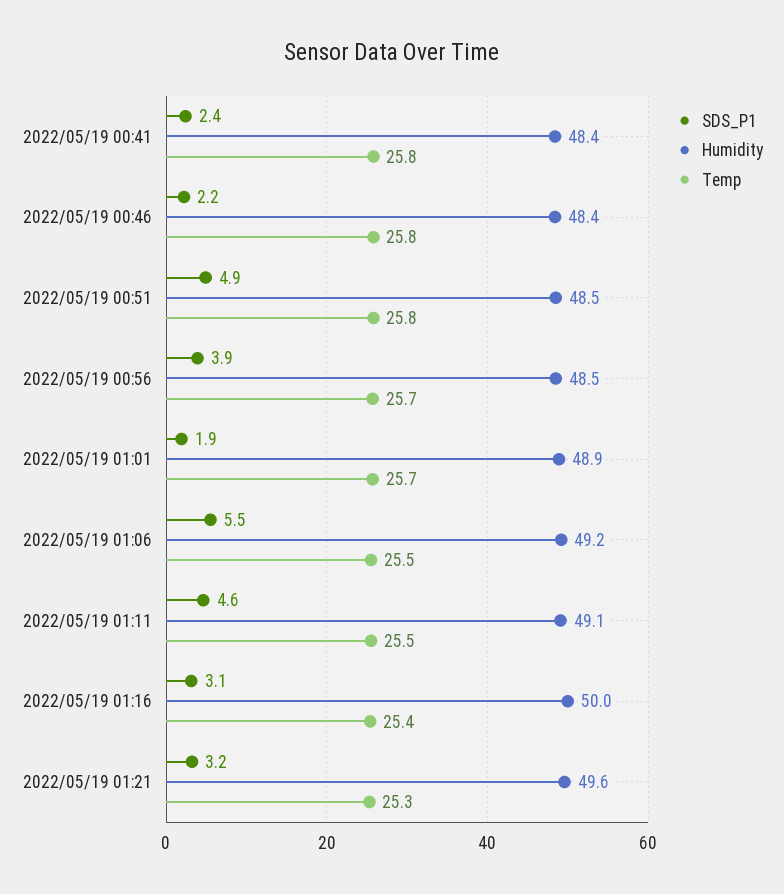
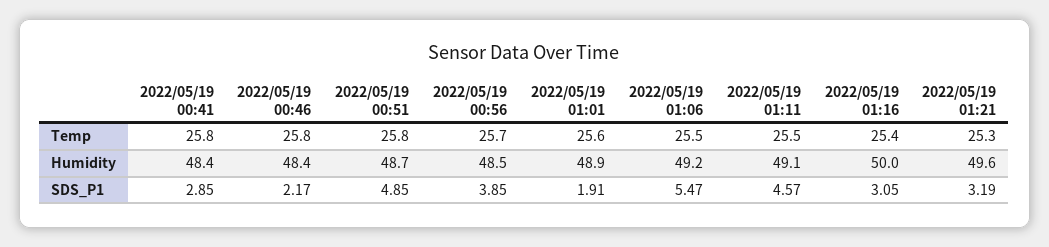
  {
    "SDS_P1": {
-     "2022/05/19 00:41": 2.4,
+     "2022/05/19 00:41": 2.85,
      "2022/05/19 00:46": 2.17,
      "2022/05/19 00:51": 4.85,
      "2022/05/19 00:56": 3.85,
      "2022/05/19 01:01": 1.91,
      "2022/05/19 01:06": 5.47,
      "2022/05/19 01:11": 4.57,
      "2022/05/19 01:16": 3.05,
      "2022/05/19 01:21": 3.19
    },
    "Humidity": {
      "2022/05/19 00:41": 48.4,
      "2022/05/19 00:46": 48.4,
-     "2022/05/19 00:51": 48.5,
+     "2022/05/19 00:51": 48.7,
      "2022/05/19 00:56": 48.5,
      "2022/05/19 01:01": 48.9,
      "2022/05/19 01:06": 49.2,
      "2022/05/19 01:11": 49.1,
      "2022/05/19 01:16": 50,
      "2022/05/19 01:21": 49.6
    },
    "Temp": {
      "2022/05/19 00:41": 25.8,
      "2022/05/19 00:46": 25.8,
      "2022/05/19 00:51": 25.8,
      "2022/05/19 00:56": 25.7,
-     "2022/05/19 01:01": 25.7,
+     "2022/05/19 01:01": 25.6,
      "2022/05/19 01:06": 25.5,
      "2022/05/19 01:11": 25.5,
      "2022/05/19 01:16": 25.4,
      "2022/05/19 01:21": 25.3
    }
  }

